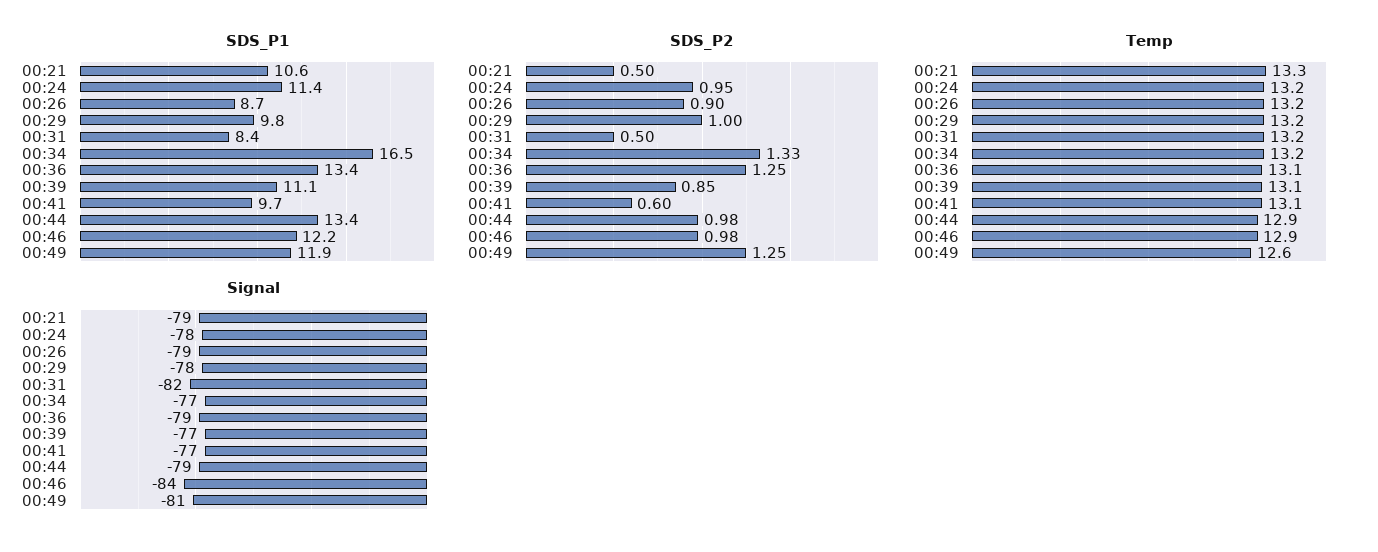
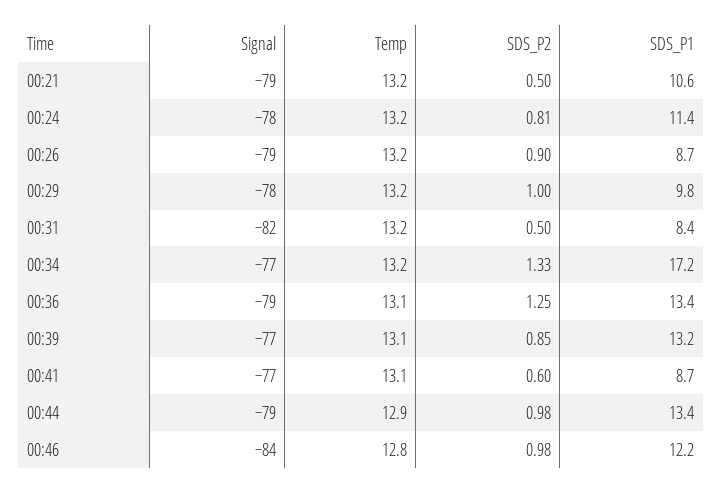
  {
    "SDS_P1": {
      "00:21": 10.6,
      "00:24": 11.4,
      "00:26": 8.7,
      "00:29": 9.8,
      "00:31": 8.4,
-     "00:34": 16.5,
+     "00:34": 17.2,
      "00:36": 13.4,
-     "00:39": 11.1,
+     "00:39": 13.2,
-     "00:41": 9.7,
+     "00:41": 8.7,
      "00:44": 13.4,
-     "00:46": 12.2,
+     "00:46": 12.2
-     "00:49": 11.9
    },
    "SDS_P2": {
      "00:21": 0.5,
-     "00:24": 0.95,
+     "00:24": 0.81,
      "00:26": 0.9,
      "00:29": 1,
      "00:31": 0.5,
      "00:34": 1.33,
      "00:36": 1.25,
      "00:39": 0.85,
      "00:41": 0.6,
      "00:44": 0.98,
-     "00:46": 0.98,
+     "00:46": 0.98
-     "00:49": 1.25
    },
    "Temp": {
-     "00:21": 13.3,
+     "00:21": 13.2,
      "00:24": 13.2,
      "00:26": 13.2,
      "00:29": 13.2,
      "00:31": 13.2,
      "00:34": 13.2,
      "00:36": 13.1,
      "00:39": 13.1,
      "00:41": 13.1,
      "00:44": 12.9,
-     "00:46": 12.9,
+     "00:46": 12.8
-     "00:49": 12.6
    },
    "Signal": {
      "00:21": -79,
      "00:24": -78,
      "00:26": -79,
      "00:29": -78,
      "00:31": -82,
      "00:34": -77,
      "00:36": -79,
      "00:39": -77,
      "00:41": -77,
      "00:44": -79,
-     "00:46": -84,
+     "00:46": -84
-     "00:49": -81
    }
  }

